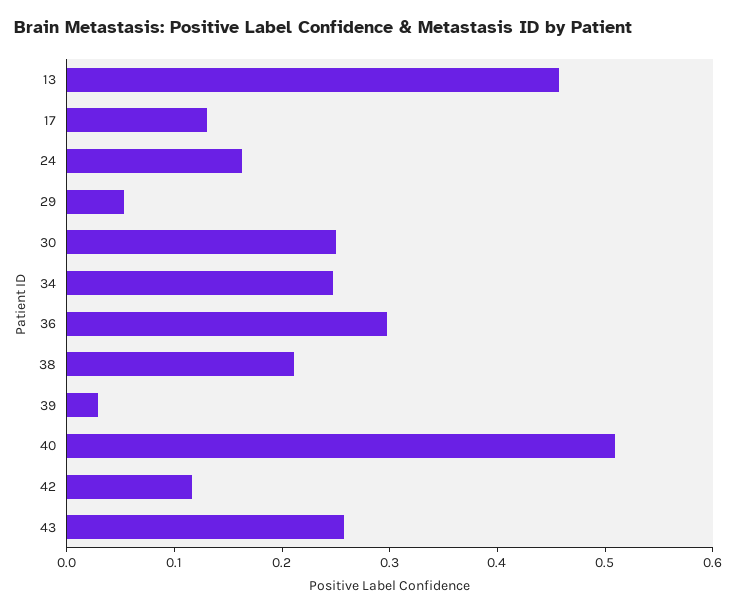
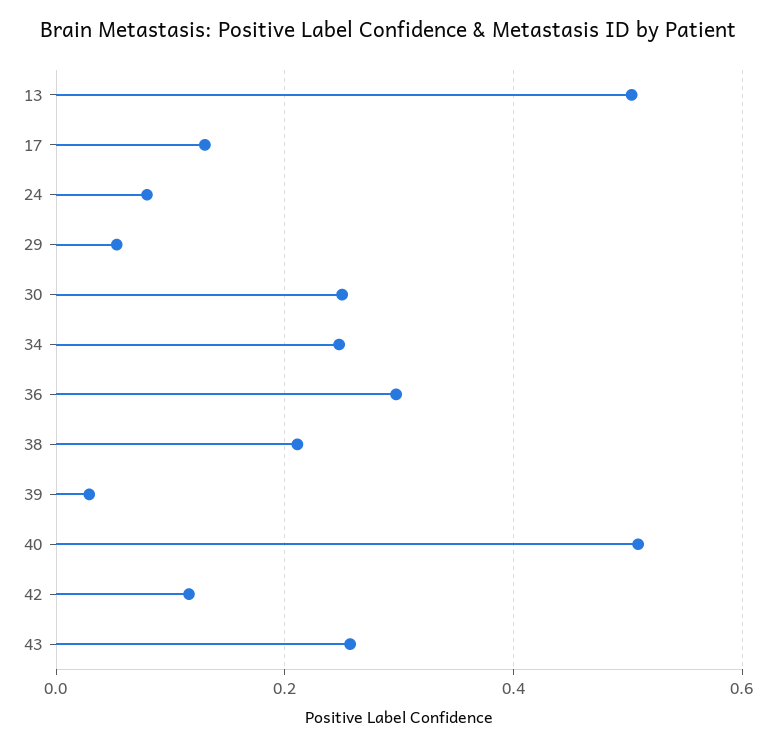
  {
-   "13": 0.46,
+   "13": 0.5,
    "17": 0.14,
-   "24": 0.16,
+   "24": 0.08,
    "29": 0.06,
    "30": 0.26,
    "34": 0.24,
    "36": 0.3,
    "38": 0.22,
    "39": 0.02,
    "40": 0.5,
    "42": 0.12,
    "43": 0.26
  }

